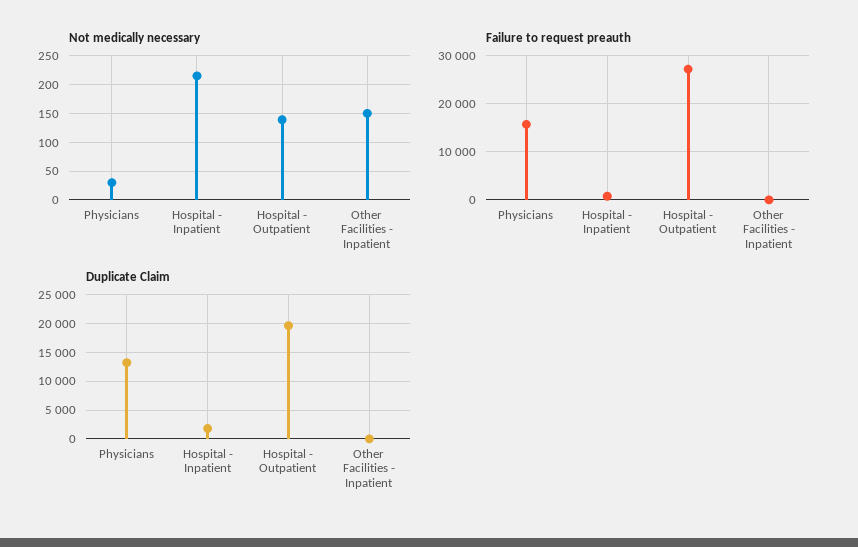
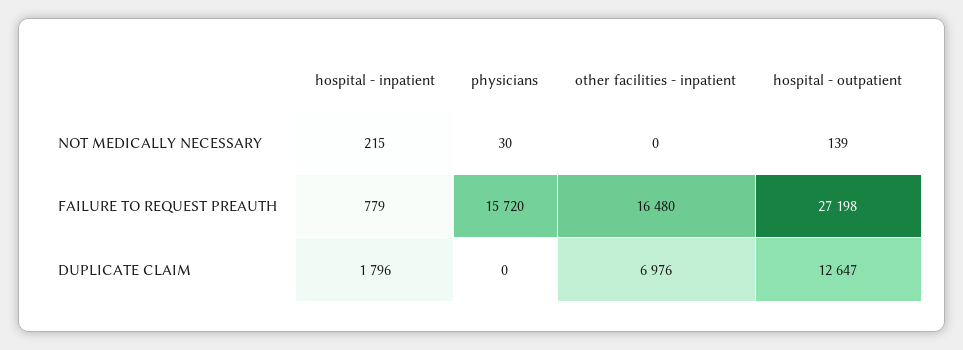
  {
    "Not medically necessary": {
      "Physicians": 30,
      "Hospital - Inpatient": 215,
      "Hospital - Outpatient": 139,
-     "Other Facilities - Inpatient": 150
+     "Other Facilities - Inpatient": 0
    },
    "Failure to request preauth": {
      "Physicians": 15720,
      "Hospital - Inpatient": 779,
      "Hospital - Outpatient": 27198,
-     "Other Facilities - Inpatient": 0
+     "Other Facilities - Inpatient": 16480
    },
    "Duplicate Claim": {
-     "Physicians": 12500,
+     "Physicians": 0,
      "Hospital - Inpatient": 1796,
-     "Hospital - Outpatient": 20000,
+     "Hospital - Outpatient": 12647,
-     "Other Facilities - Inpatient": 0
+     "Other Facilities - Inpatient": 6976
    }
  }

